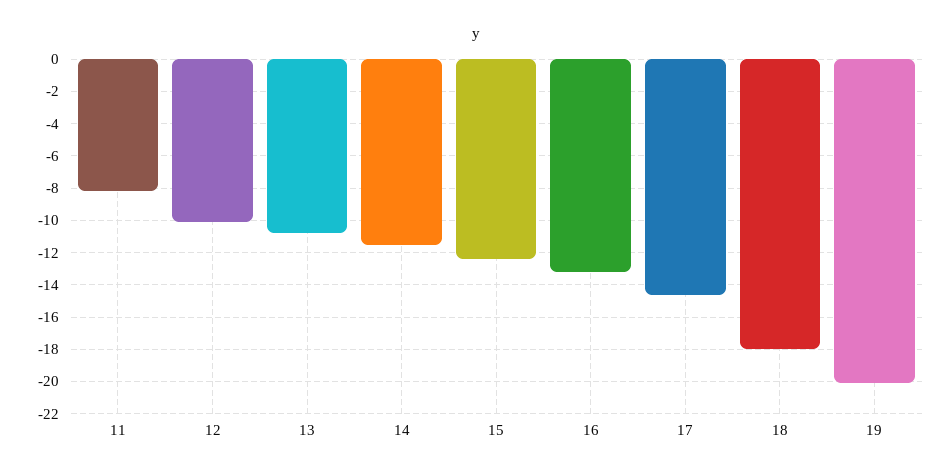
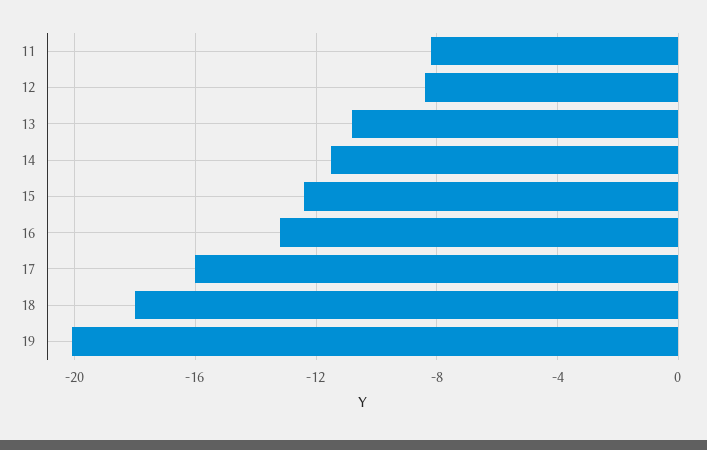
  {
    "11": -8,
-   "12": -10,
+   "12": -8.5,
    "13": -11,
    "14": -11.5,
    "15": -12.5,
    "16": -13,
-   "17": -14.5,
+   "17": -16,
    "18": -18,
    "19": -20
  }

